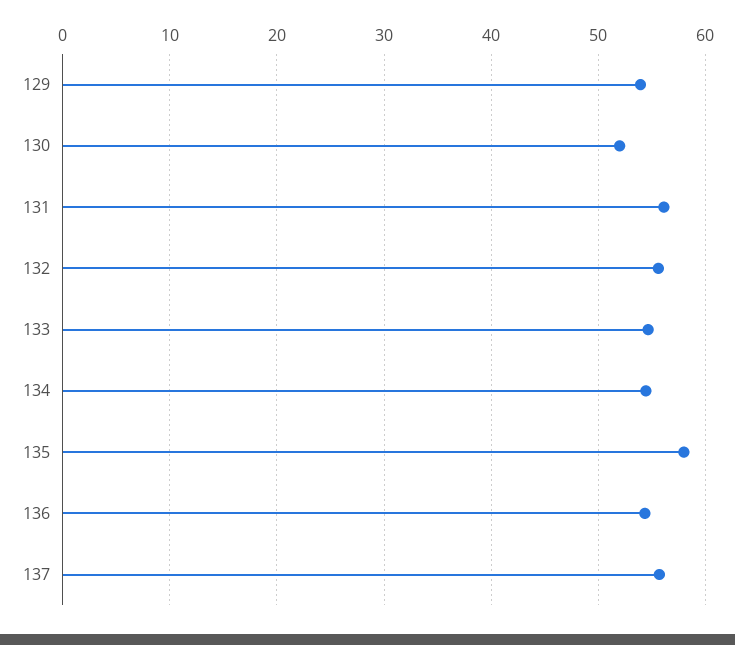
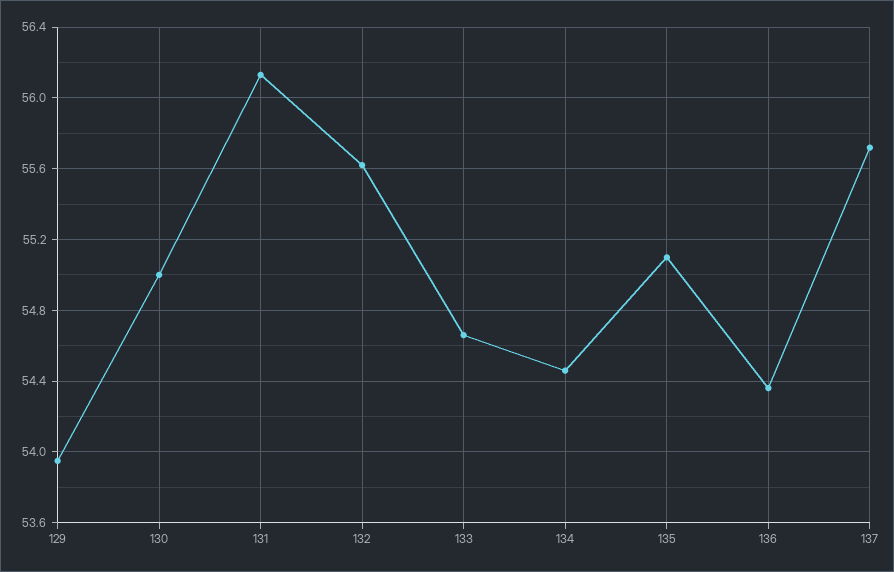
  {
    "129": 53.95,
-   "130": 52,
+   "130": 55,
    "131": 56.15,
    "132": 55.6,
    "133": 54.65,
    "134": 54.45,
-   "135": 58,
+   "135": 55.1,
    "136": 54.35,
    "137": 55.7
  }

